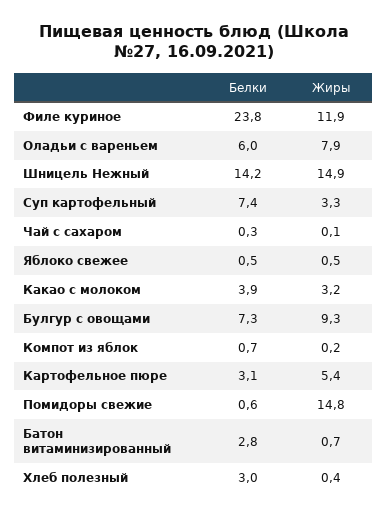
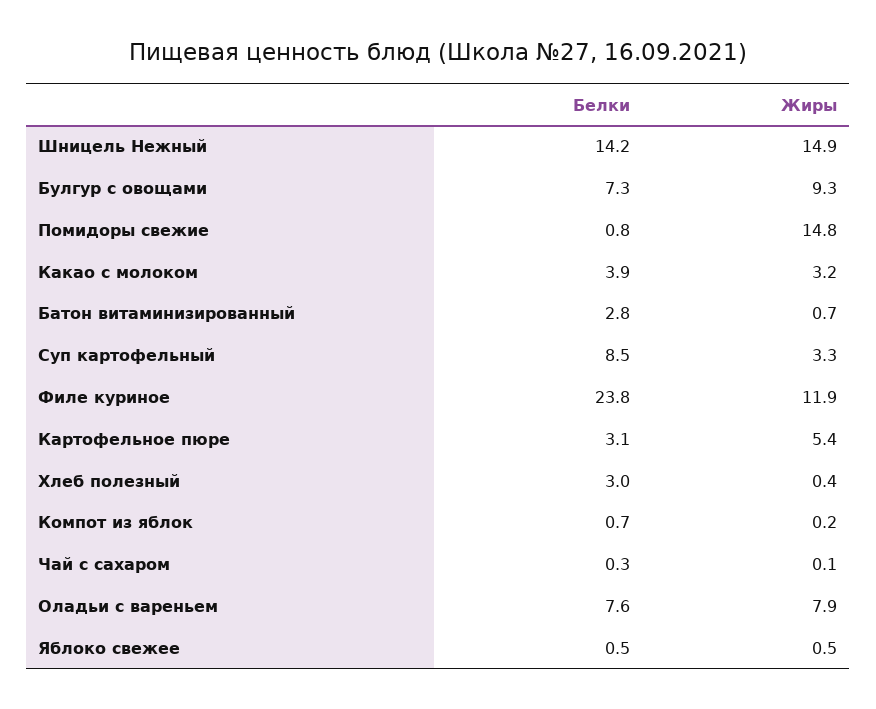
  {
    "Белки": {
      "Филе куриное": 23.8,
-     "Оладьи с вареньем": 6,
+     "Оладьи с вареньем": 7.6,
      "Шницель Нежный": 14.2,
-     "Суп картофельный": 7.4,
+     "Суп картофельный": 8.5,
      "Чай с сахаром": 0.3,
      "Яблоко свежее": 0.5,
      "Какао с молоком": 3.9,
      "Булгур с овощами": 7.3,
      "Компот из яблок": 0.7,
      "Картофельное пюре": 3.1,
-     "Помидоры свежие": 0.6,
+     "Помидоры свежие": 0.8,
      "Батон витаминизированный": 2.8,
      "Хлеб полезный": 3
    },
    "Жиры": {
      "Филе куриное": 11.9,
      "Оладьи с вареньем": 7.9,
      "Шницель Нежный": 14.9,
      "Суп картофельный": 3.3,
      "Чай с сахаром": 0.1,
      "Яблоко свежее": 0.5,
      "Какао с молоком": 3.2,
      "Булгур с овощами": 9.3,
      "Компот из яблок": 0.2,
      "Картофельное пюре": 5.4,
      "Помидоры свежие": 14.8,
      "Батон витаминизированный": 0.7,
      "Хлеб полезный": 0.4
    }
  }

